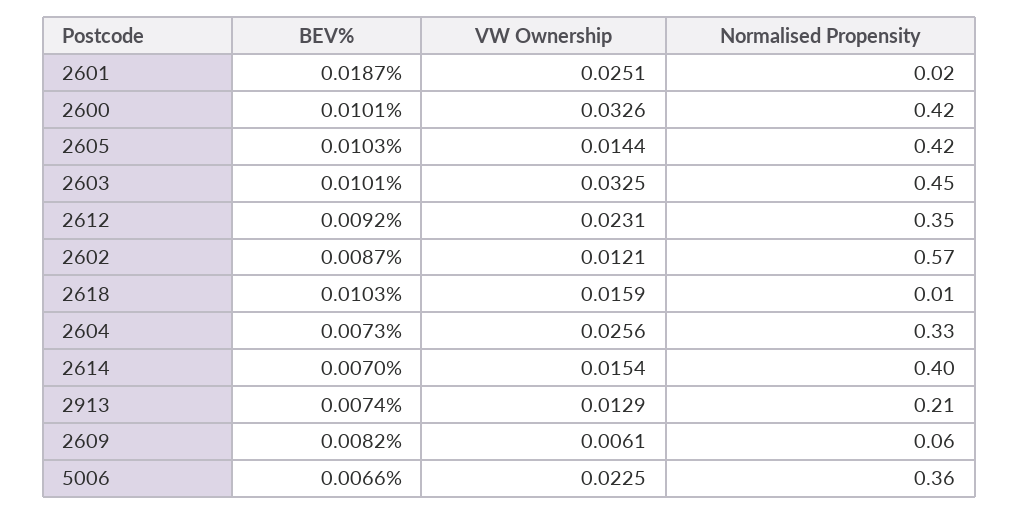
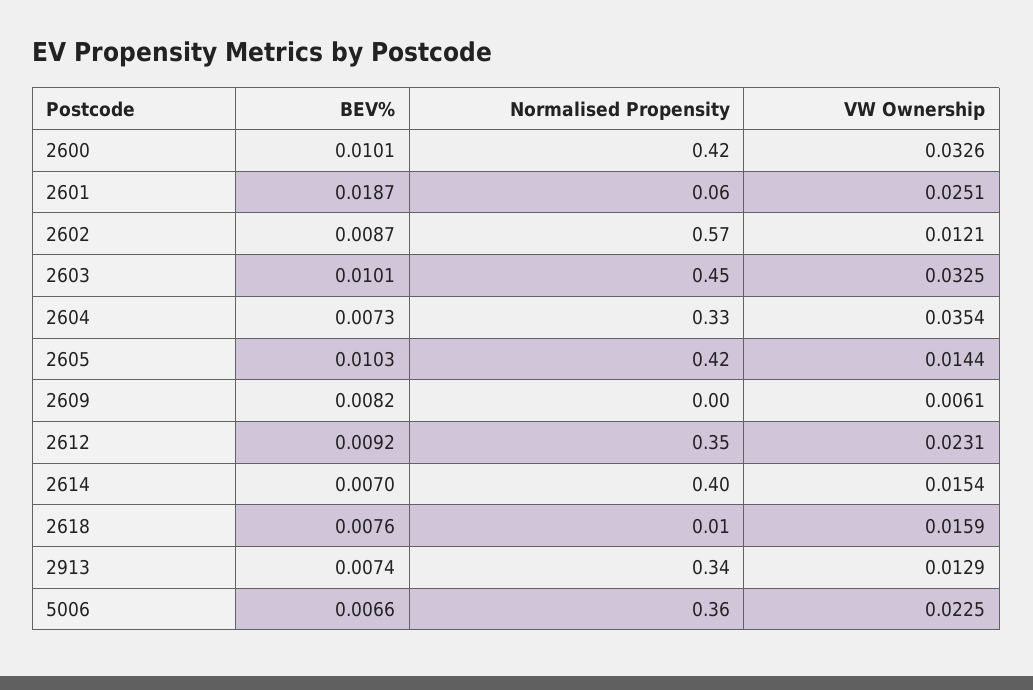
  {
    "BEV%": {
      "2601": 0.0187,
      "2600": 0.0101,
      "2605": 0.0103,
      "2603": 0.0101,
      "2612": 0.0092,
      "2602": 0.0087,
-     "2618": 0.0103,
+     "2618": 0.0076,
      "2604": 0.0073,
      "2614": 0.007,
      "2913": 0.0074,
      "2609": 0.0082,
      "5006": 0.0066
    },
    "VW Ownership": {
      "2601": 0.0251,
      "2600": 0.0326,
      "2605": 0.0144,
      "2603": 0.0325,
      "2612": 0.0231,
      "2602": 0.0121,
      "2618": 0.0159,
-     "2604": 0.0256,
+     "2604": 0.0354,
      "2614": 0.0154,
      "2913": 0.0129,
      "2609": 0.0061,
      "5006": 0.0225
    },
    "Normalised Propensity": {
-     "2601": 0.02,
+     "2601": 0.06,
      "2600": 0.42,
      "2605": 0.42,
      "2603": 0.45,
      "2612": 0.35,
      "2602": 0.57,
      "2618": 0.01,
      "2604": 0.33,
      "2614": 0.4,
-     "2913": 0.21,
+     "2913": 0.34,
-     "2609": 0.06,
+     "2609": 0,
      "5006": 0.36
    }
  }

